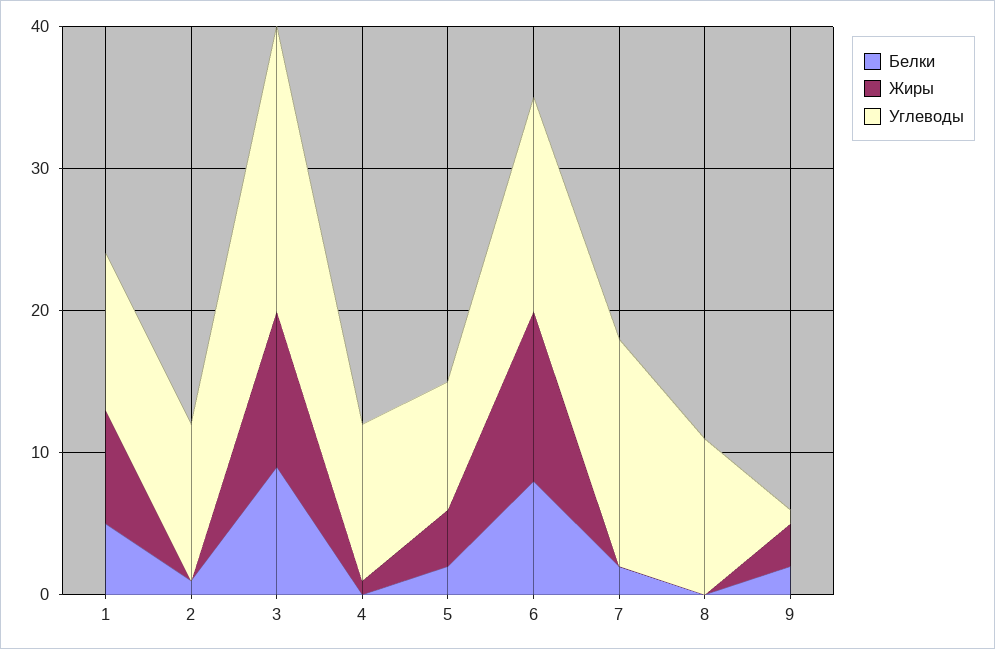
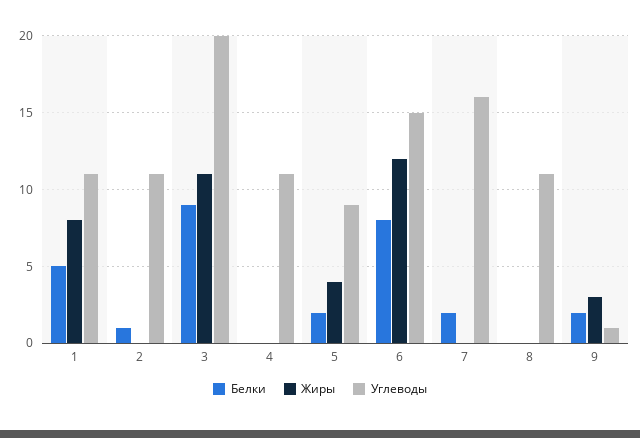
  {
    "Белки": {
      "1": 5,
      "2": 1,
      "3": 9,
      "4": 0,
      "5": 2,
      "6": 8,
      "7": 2,
      "8": 0,
      "9": 2
    },
    "Жиры": {
      "1": 8,
      "2": 0,
      "3": 11,
-     "4": 1,
+     "4": 0,
      "5": 4,
      "6": 12,
      "7": 0,
      "8": 0,
      "9": 3
    },
    "Углеводы": {
      "1": 11,
      "2": 11,
      "3": 20,
      "4": 11,
      "5": 9,
      "6": 15,
      "7": 16,
      "8": 11,
      "9": 1
    }
  }

